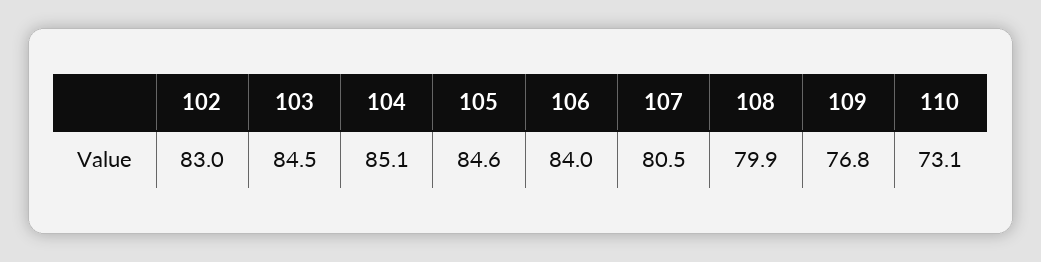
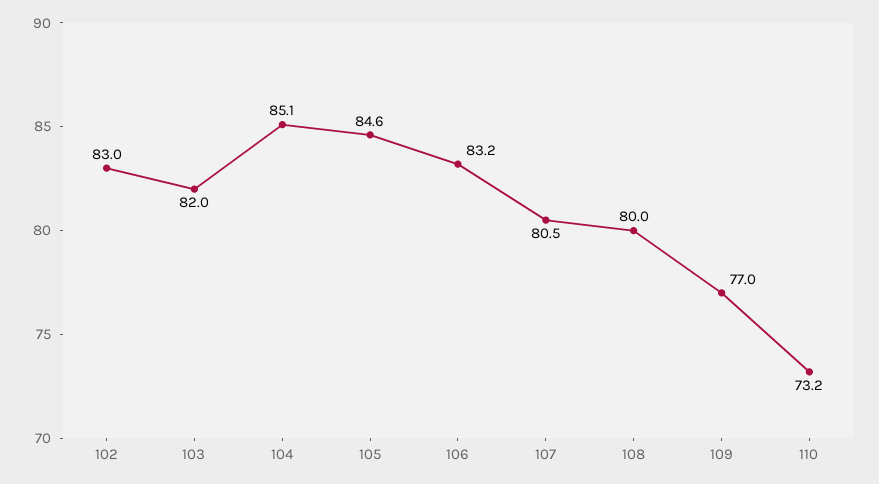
  {
    "102": 83,
-   "103": 84.5,
+   "103": 82,
    "104": 85.1,
    "105": 84.6,
-   "106": 84,
+   "106": 83.2,
    "107": 80.5,
-   "108": 79.9,
+   "108": 80,
-   "109": 76.8,
+   "109": 77,
-   "110": 73.1
+   "110": 73.2
  }

